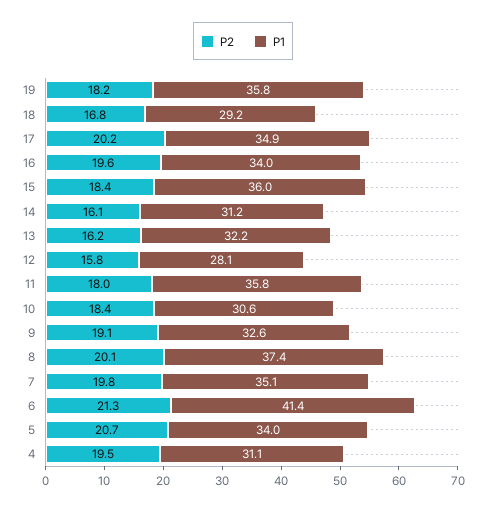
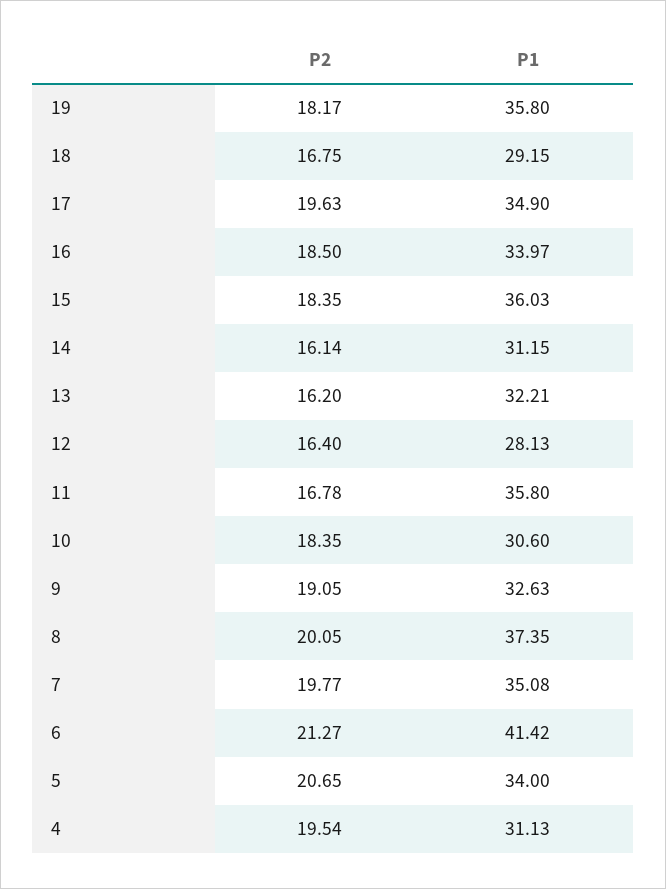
  {
    "P2": {
      "19": 18.17,
      "18": 16.75,
-     "17": 20.2,
+     "17": 19.63,
-     "16": 19.6,
+     "16": 18.5,
      "15": 18.35,
      "14": 16.14,
      "13": 16.2,
-     "12": 15.8,
+     "12": 16.4,
-     "11": 18,
+     "11": 16.78,
      "10": 18.35,
      "9": 19.05,
      "8": 20.05,
      "7": 19.77,
      "6": 21.27,
      "5": 20.65,
      "4": 19.54
    },
    "P1": {
      "19": 35.8,
      "18": 29.15,
      "17": 34.9,
      "16": 33.97,
      "15": 36.03,
      "14": 31.15,
      "13": 32.21,
      "12": 28.13,
      "11": 35.8,
      "10": 30.6,
      "9": 32.63,
      "8": 37.35,
      "7": 35.08,
      "6": 41.42,
      "5": 34,
      "4": 31.13
    }
  }

